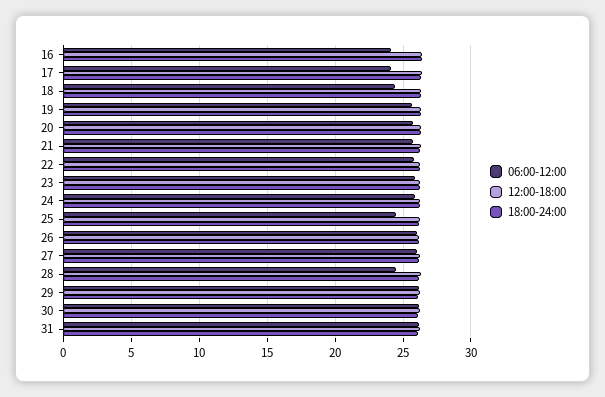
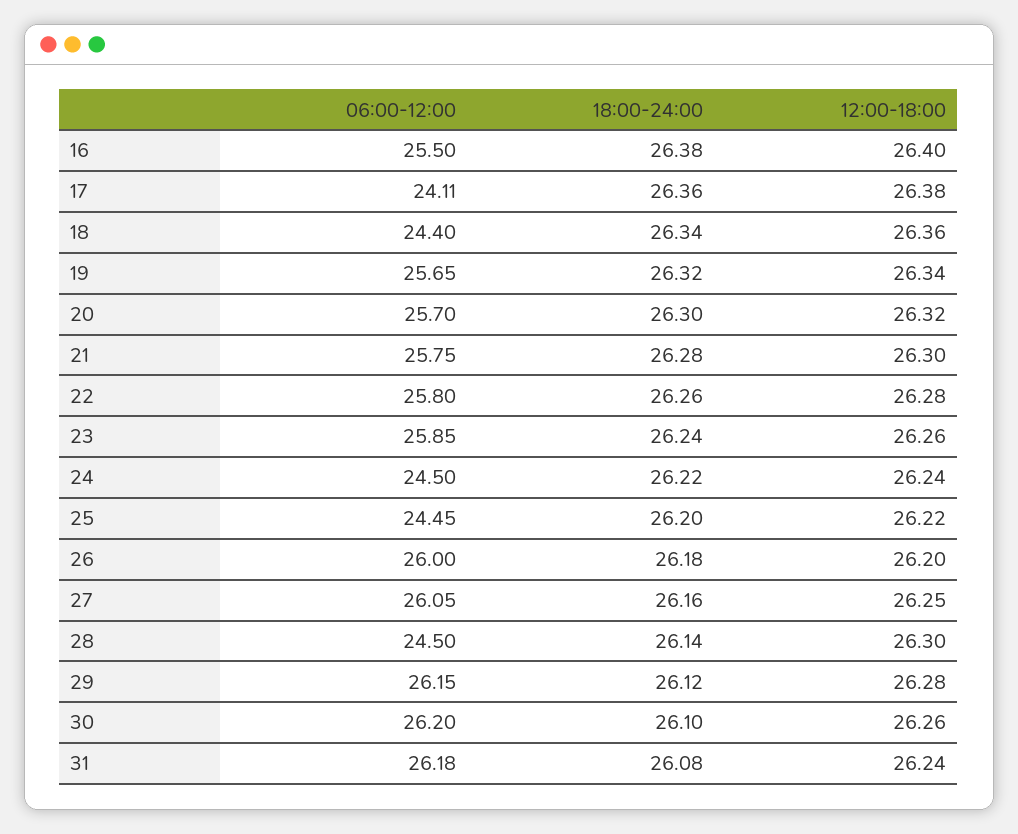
  {
    "06:00-12:00": {
-     "16": 24,
+     "16": 25.5,
      "17": 24.11,
      "18": 24.4,
      "19": 25.65,
      "20": 25.7,
      "21": 25.75,
      "22": 25.8,
      "23": 25.85,
-     "24": 26,
+     "24": 24.5,
      "25": 24.45,
      "26": 26,
      "27": 26.05,
      "28": 24.5,
      "29": 26.15,
      "30": 26.2,
      "31": 26.18
    },
    "12:00-18:00": {
      "16": 26.4,
      "17": 26.38,
      "18": 26.36,
      "19": 26.34,
      "20": 26.32,
      "21": 26.3,
      "22": 26.28,
      "23": 26.26,
      "24": 26.24,
      "25": 26.22,
      "26": 26.2,
      "27": 26.25,
      "28": 26.3,
      "29": 26.28,
      "30": 26.26,
      "31": 26.24
    },
    "18:00-24:00": {
      "16": 26.38,
      "17": 26.36,
      "18": 26.34,
      "19": 26.32,
      "20": 26.3,
      "21": 26.28,
      "22": 26.26,
      "23": 26.24,
      "24": 26.22,
      "25": 26.2,
      "26": 26.18,
      "27": 26.16,
      "28": 26.14,
      "29": 26.12,
      "30": 26.1,
      "31": 26.08
    }
  }

